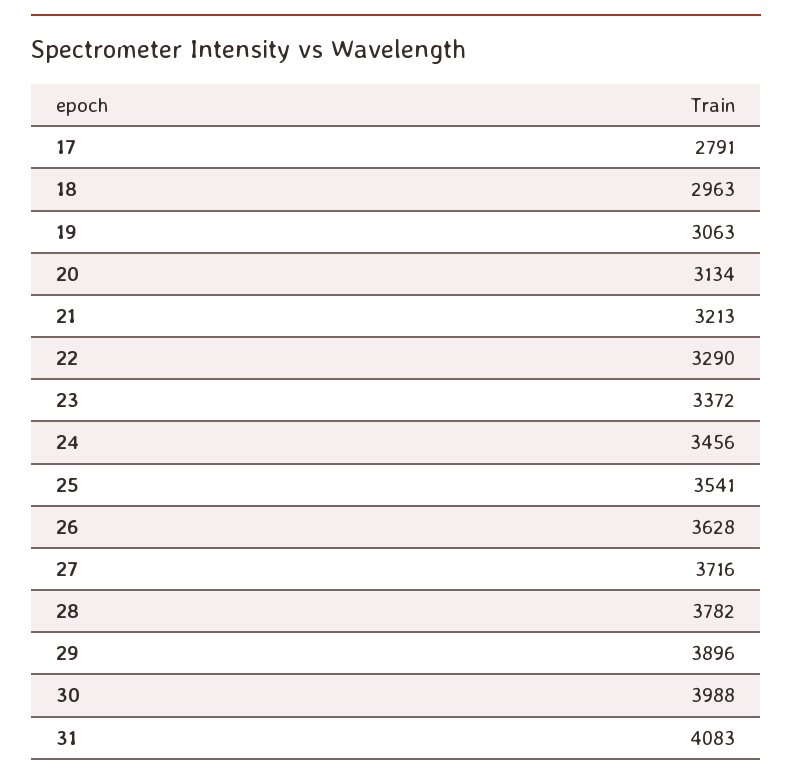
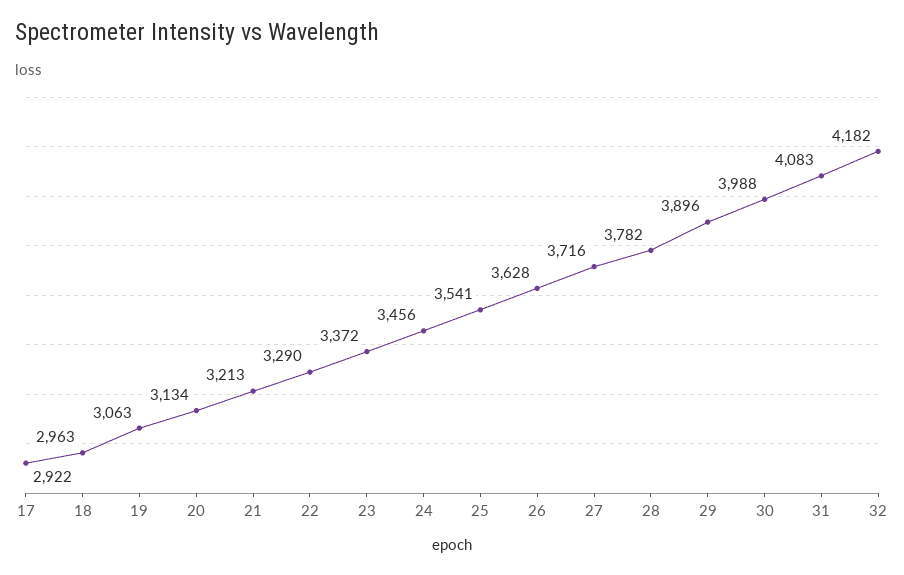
  {
-   "17": 2791,
+   "17": 2922,
    "18": 2963,
    "19": 3063,
    "20": 3134,
    "21": 3213,
    "22": 3290,
    "23": 3372,
    "24": 3456,
    "25": 3541,
    "26": 3628,
    "27": 3716,
    "28": 3782,
    "29": 3896,
    "30": 3988,
-   "31": 4083
+   "31": 4083,
+   "32": 4182
  }

